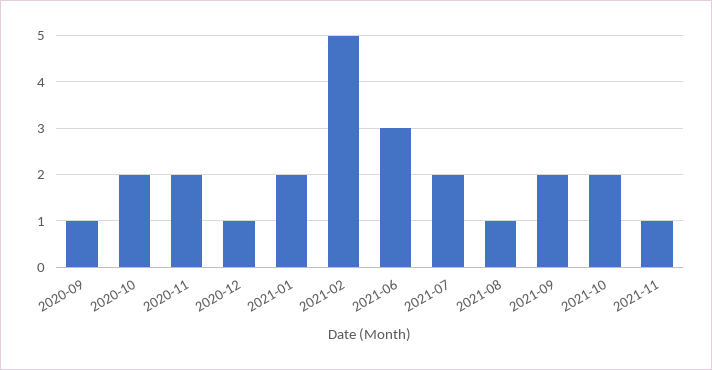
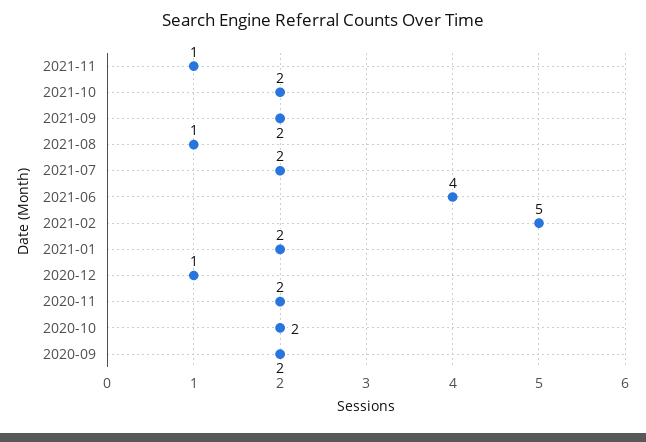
  {
-   "2020-09": 1,
+   "2020-09": 2,
    "2020-10": 2,
    "2020-11": 2,
    "2020-12": 1,
    "2021-01": 2,
    "2021-02": 5,
-   "2021-06": 3,
+   "2021-06": 4,
    "2021-07": 2,
    "2021-08": 1,
    "2021-09": 2,
    "2021-10": 2,
    "2021-11": 1
  }

